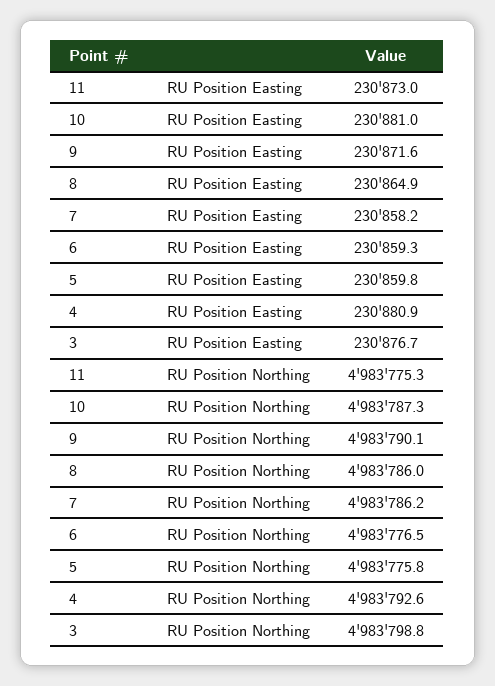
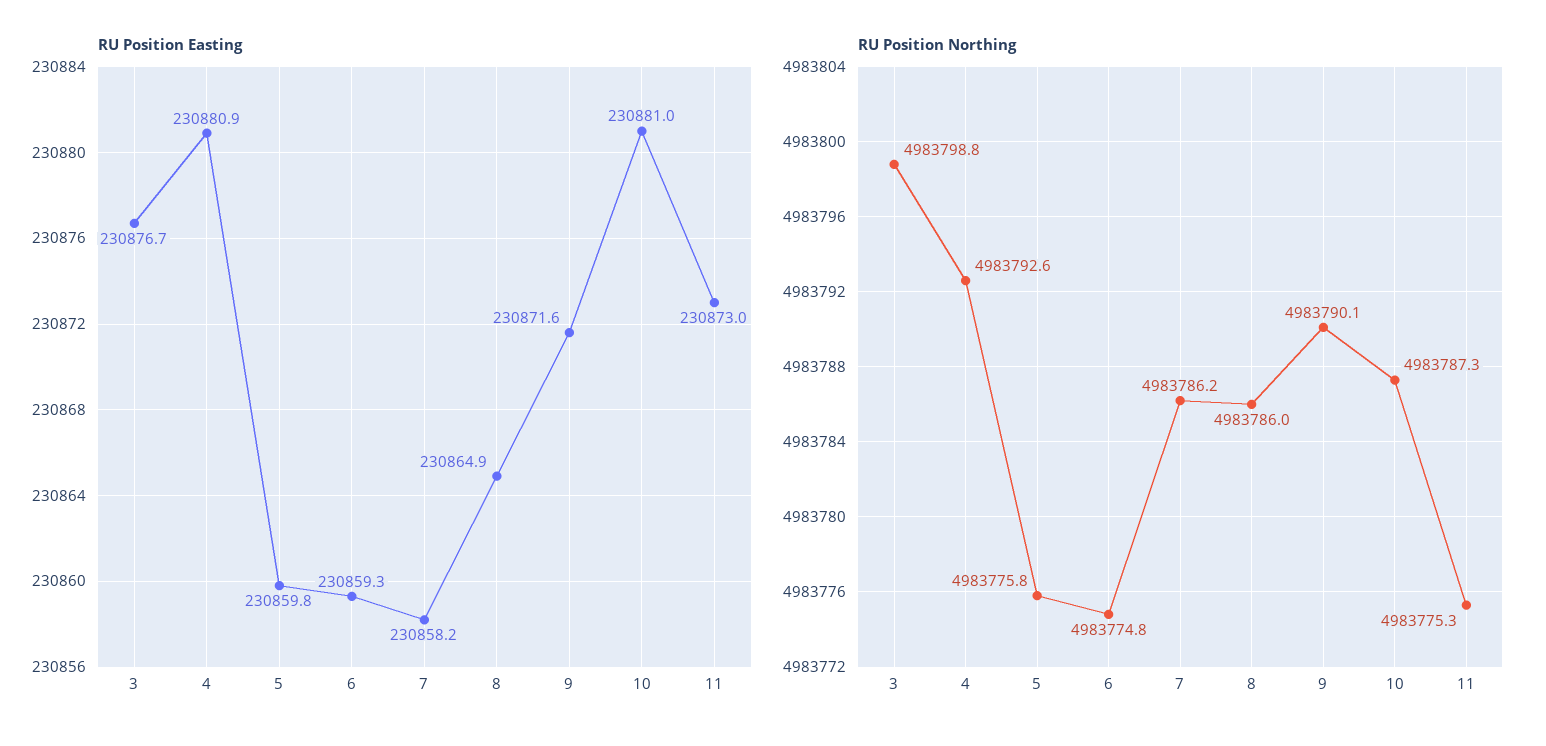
  {
    "RU Position Easting": {
      "11": 230873,
      "10": 230881,
      "9": 230871.6,
      "8": 230864.9,
      "7": 230858.2,
      "6": 230859.3,
      "5": 230859.8,
      "4": 230880.9,
      "3": 230876.7
    },
    "RU Position Northing": {
      "11": 4983775.3,
      "10": 4983787.3,
      "9": 4983790.1,
      "8": 4983786,
      "7": 4983786.2,
-     "6": 4983776.5,
+     "6": 4983774.8,
      "5": 4983775.8,
      "4": 4983792.6,
      "3": 4983798.8
    }
  }

